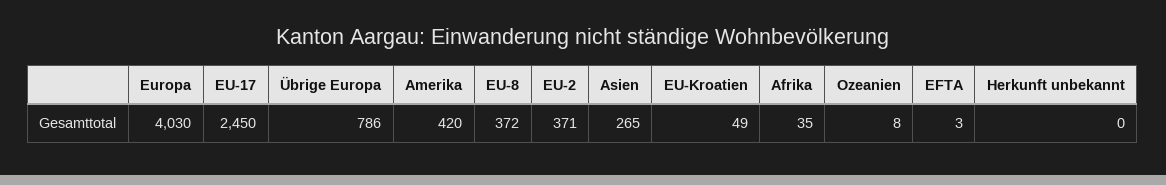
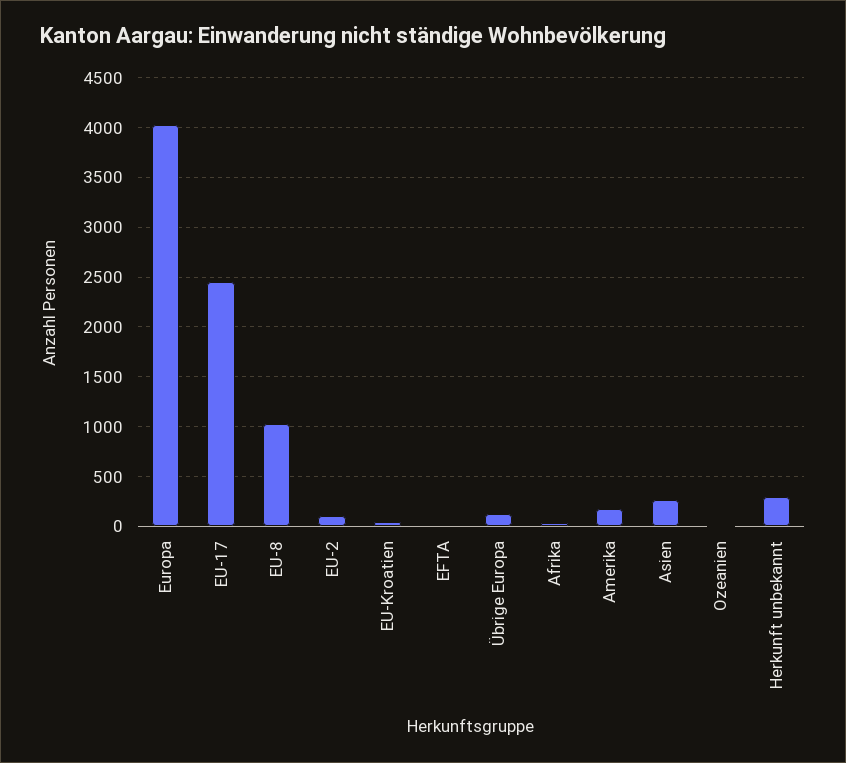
  {
    "Europa": 4030,
    "EU-17": 2450,
-   "Übrige Europa": 786,
+   "Übrige Europa": 100,
-   "Amerika": 420,
+   "Amerika": 200,
-   "EU-8": 372,
+   "EU-8": 1000,
-   "EU-2": 371,
+   "EU-2": 100,
    "Asien": 265,
    "EU-Kroatien": 49,
    "Afrika": 35,
    "Ozeanien": 8,
    "EFTA": 3,
-   "Herkunft unbekannt": 0
+   "Herkunft unbekannt": 300
  }

